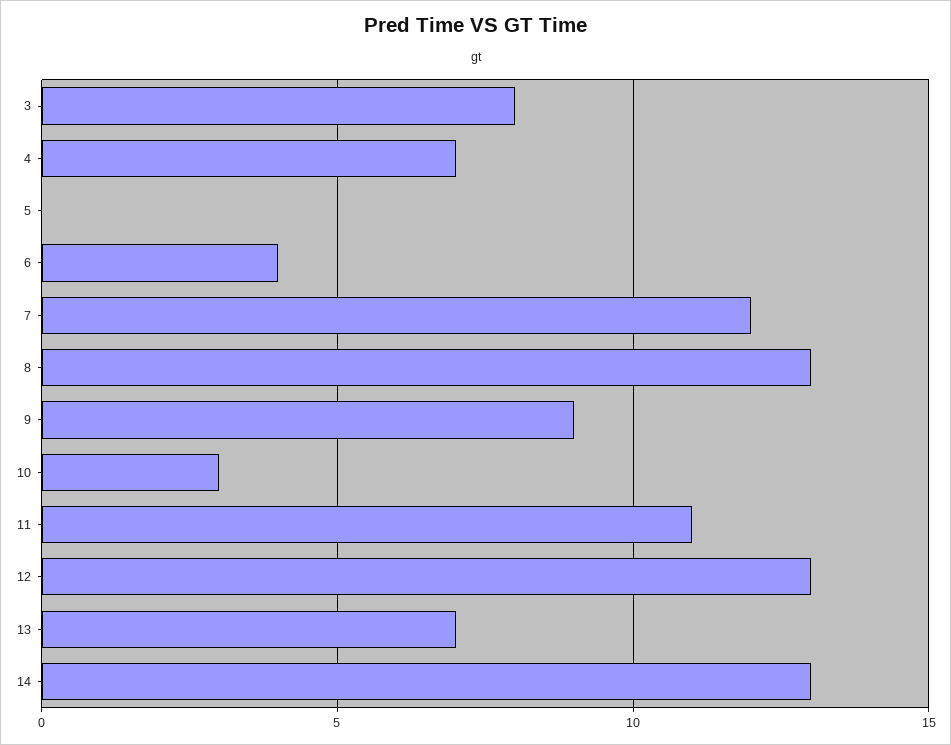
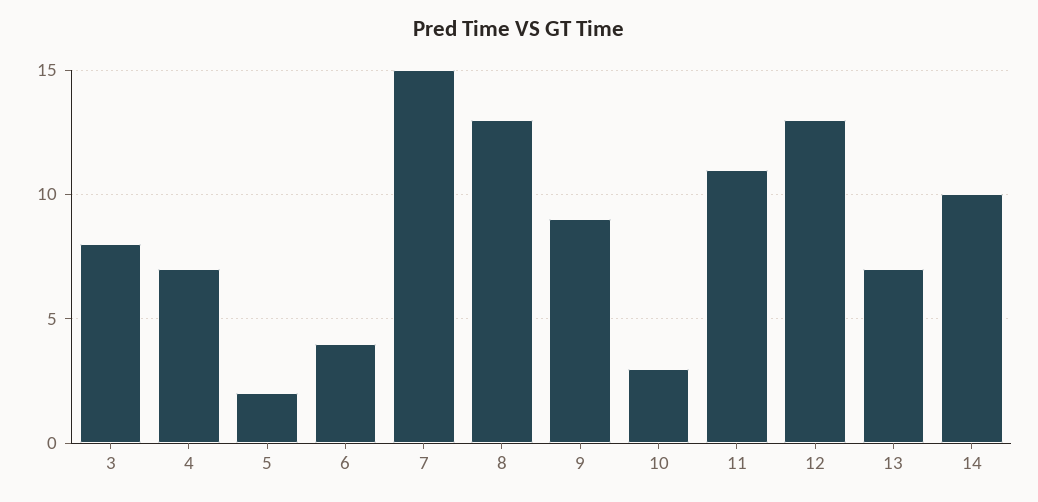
  {
    "3": 8,
    "4": 7,
-   "5": 0,
+   "5": 2,
    "6": 4,
-   "7": 12,
+   "7": 15,
    "8": 13,
    "9": 9,
    "10": 3,
    "11": 11,
    "12": 13,
    "13": 7,
-   "14": 13
+   "14": 10
  }

